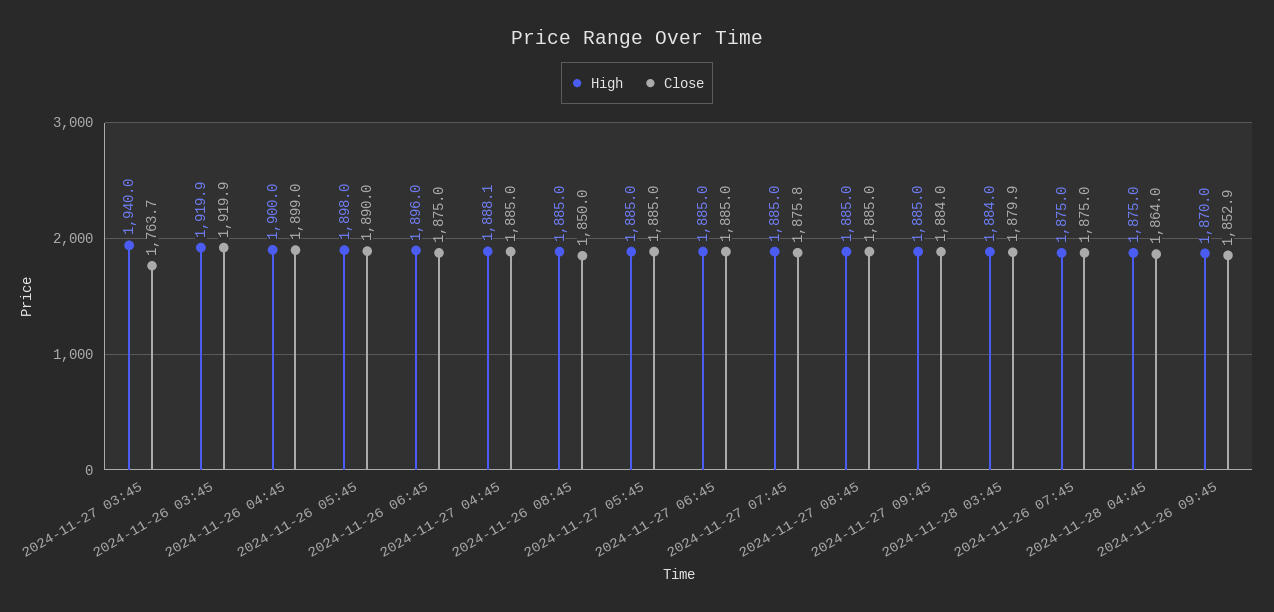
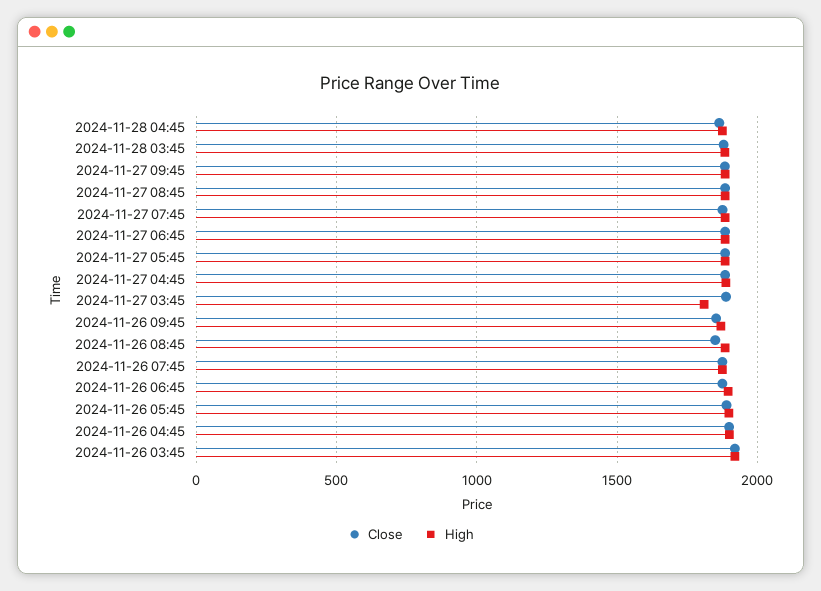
  {
    "High": {
-     "2024-11-27 03:45": 1940,
+     "2024-11-27 03:45": 1800,
      "2024-11-26 03:45": 1919.9,
      "2024-11-26 04:45": 1900,
      "2024-11-26 05:45": 1898,
      "2024-11-26 06:45": 1896,
      "2024-11-27 04:45": 1888.1,
      "2024-11-26 08:45": 1885,
      "2024-11-27 05:45": 1885,
      "2024-11-27 06:45": 1885,
      "2024-11-27 07:45": 1885,
      "2024-11-27 08:45": 1885,
      "2024-11-27 09:45": 1885,
      "2024-11-28 03:45": 1884,
      "2024-11-26 07:45": 1875,
      "2024-11-28 04:45": 1875,
      "2024-11-26 09:45": 1870
    },
    "Close": {
-     "2024-11-27 03:45": 1763.7,
+     "2024-11-27 03:45": 1900,
      "2024-11-26 03:45": 1919.9,
      "2024-11-26 04:45": 1899,
      "2024-11-26 05:45": 1890,
      "2024-11-26 06:45": 1875,
      "2024-11-27 04:45": 1885,
      "2024-11-26 08:45": 1850,
      "2024-11-27 05:45": 1885,
      "2024-11-27 06:45": 1885,
      "2024-11-27 07:45": 1875.8,
      "2024-11-27 08:45": 1885,
      "2024-11-27 09:45": 1884,
      "2024-11-28 03:45": 1879.9,
      "2024-11-26 07:45": 1875,
      "2024-11-28 04:45": 1864,
      "2024-11-26 09:45": 1852.9
    }
  }

